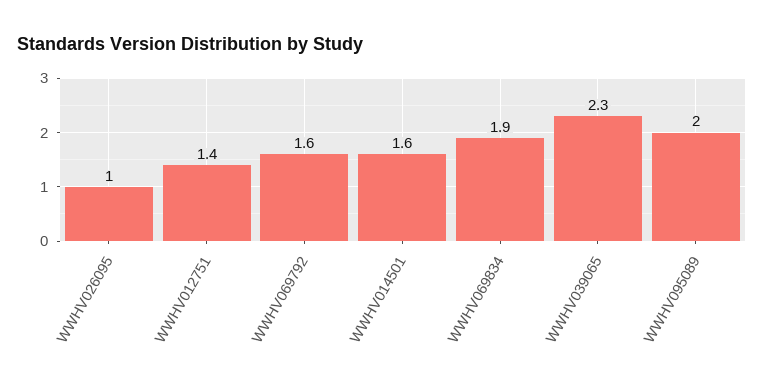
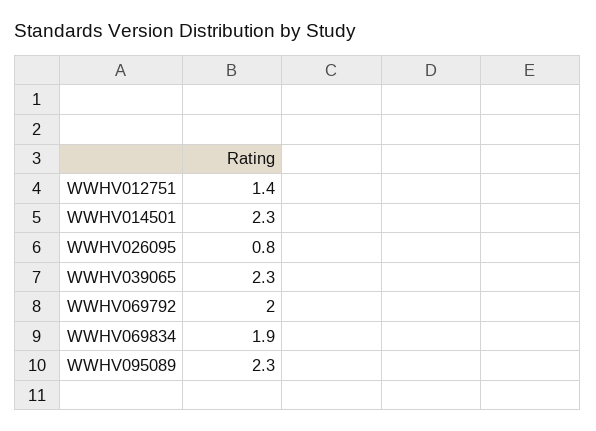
  {
-   "WWHV026095": 1,
+   "WWHV026095": 0.8,
    "WWHV012751": 1.4,
-   "WWHV069792": 1.6,
+   "WWHV069792": 2,
-   "WWHV014501": 1.6,
+   "WWHV014501": 2.3,
    "WWHV069834": 1.9,
    "WWHV039065": 2.3,
-   "WWHV095089": 2
+   "WWHV095089": 2.3
  }

